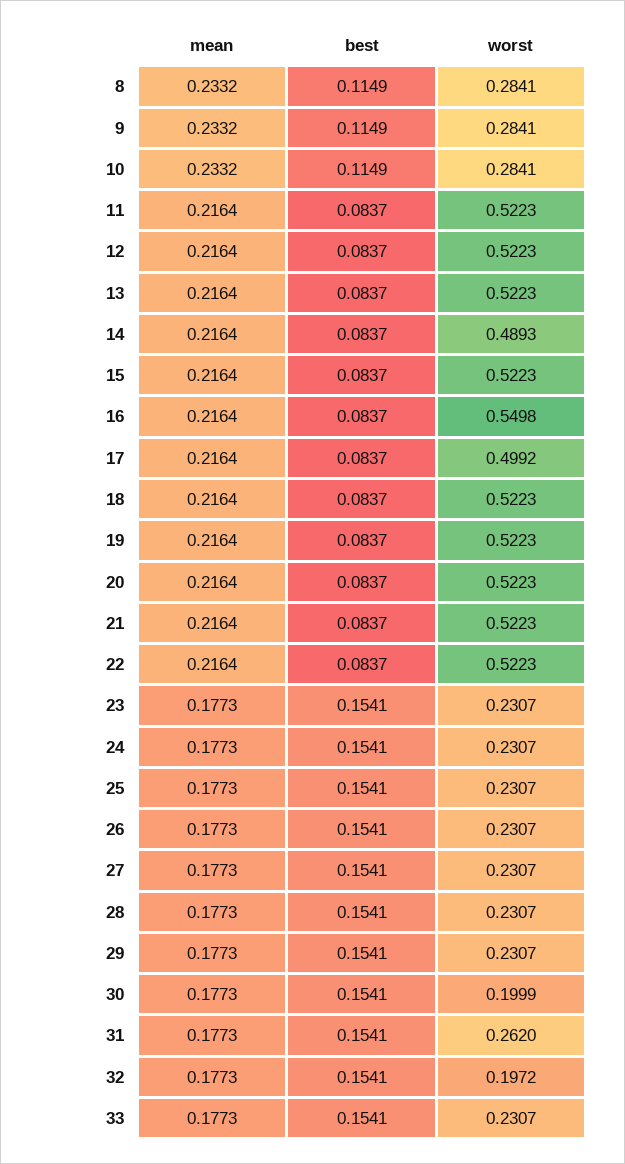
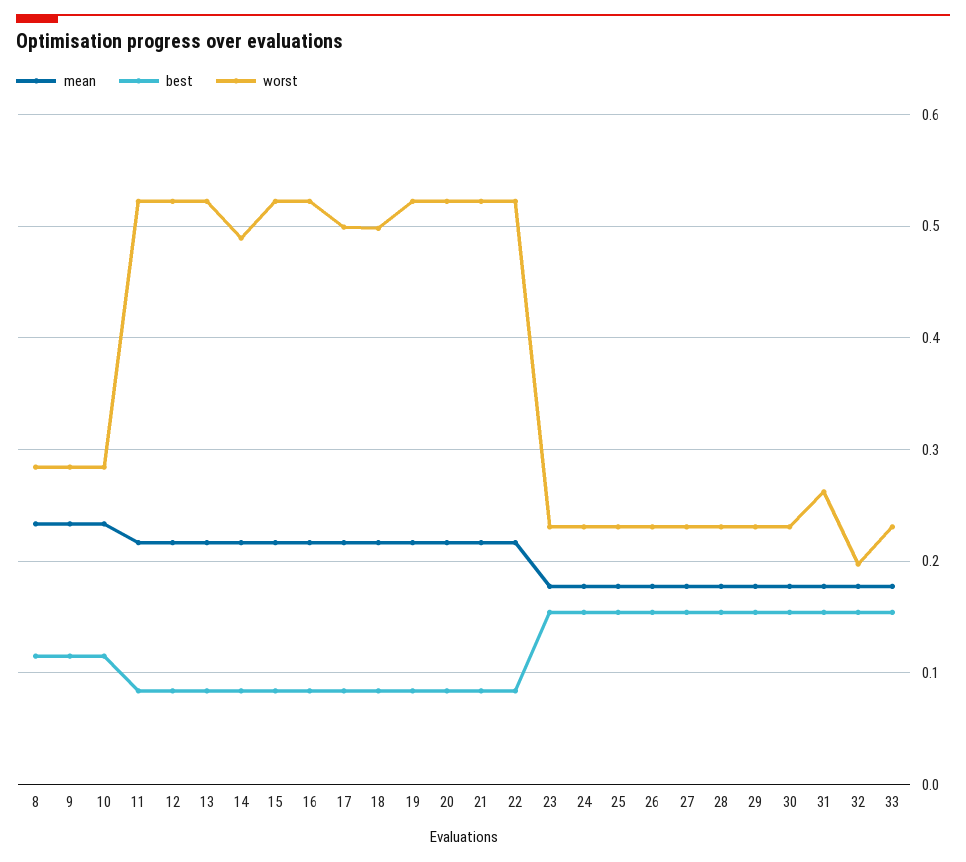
  {
    "mean": {
      "8": 0.2332,
      "9": 0.2332,
      "10": 0.2332,
      "11": 0.2164,
      "12": 0.2164,
      "13": 0.2164,
      "14": 0.2164,
      "15": 0.2164,
      "16": 0.2164,
      "17": 0.2164,
      "18": 0.2164,
      "19": 0.2164,
      "20": 0.2164,
      "21": 0.2164,
      "22": 0.2164,
      "23": 0.1773,
      "24": 0.1773,
      "25": 0.1773,
      "26": 0.1773,
      "27": 0.1773,
      "28": 0.1773,
      "29": 0.1773,
      "30": 0.1773,
      "31": 0.1773,
      "32": 0.1773,
      "33": 0.1773
    },
    "best": {
      "8": 0.1149,
      "9": 0.1149,
      "10": 0.1149,
      "11": 0.0837,
      "12": 0.0837,
      "13": 0.0837,
      "14": 0.0837,
      "15": 0.0837,
      "16": 0.0837,
      "17": 0.0837,
      "18": 0.0837,
      "19": 0.0837,
      "20": 0.0837,
      "21": 0.0837,
      "22": 0.0837,
      "23": 0.1541,
      "24": 0.1541,
      "25": 0.1541,
      "26": 0.1541,
      "27": 0.1541,
      "28": 0.1541,
      "29": 0.1541,
      "30": 0.1541,
      "31": 0.1541,
      "32": 0.1541,
      "33": 0.1541
    },
    "worst": {
      "8": 0.2841,
      "9": 0.2841,
      "10": 0.2841,
      "11": 0.5223,
      "12": 0.5223,
      "13": 0.5223,
      "14": 0.4893,
      "15": 0.5223,
-     "16": 0.5498,
+     "16": 0.52,
      "17": 0.4992,
-     "18": 0.5223,
+     "18": 0.5,
      "19": 0.5223,
      "20": 0.5223,
      "21": 0.5223,
      "22": 0.5223,
      "23": 0.2307,
      "24": 0.2307,
      "25": 0.2307,
      "26": 0.2307,
      "27": 0.2307,
      "28": 0.2307,
      "29": 0.2307,
-     "30": 0.1999,
+     "30": 0.23,
      "31": 0.262,
      "32": 0.1972,
      "33": 0.2307
    }
  }

